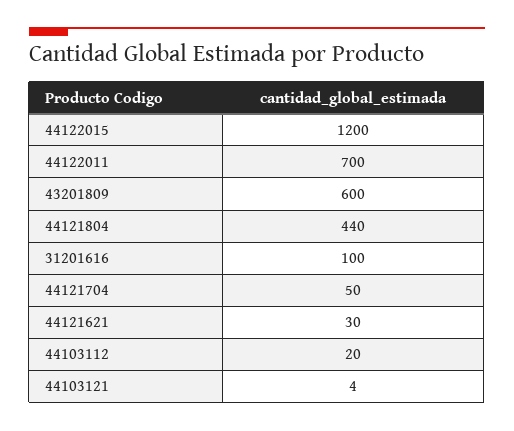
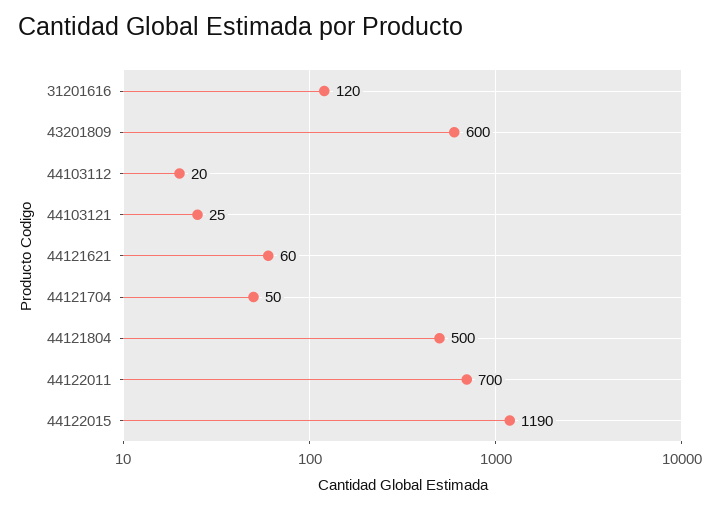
  {
-   "44122015": 1200,
+   "44122015": 1190,
    "44122011": 700,
    "43201809": 600,
-   "44121804": 440,
+   "44121804": 500,
-   "31201616": 100,
+   "31201616": 120,
    "44121704": 50,
-   "44121621": 30,
+   "44121621": 60,
    "44103112": 20,
-   "44103121": 4
+   "44103121": 25
  }

